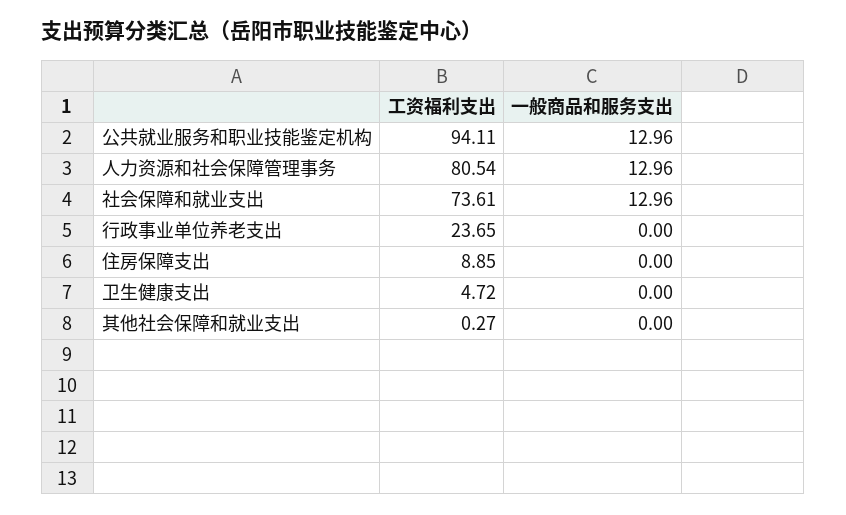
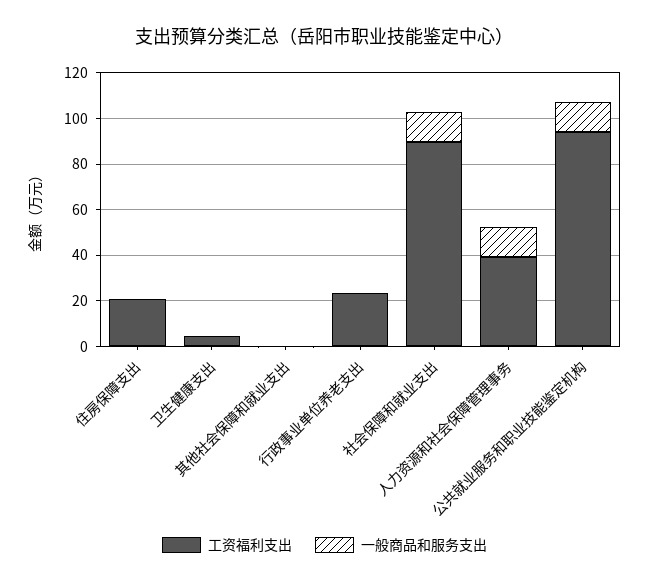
  {
    "工资福利支出": {
      "公共就业服务和职业技能鉴定机构": 94.11,
-     "人力资源和社会保障管理事务": 80.54,
+     "人力资源和社会保障管理事务": 40,
-     "社会保障和就业支出": 73.61,
+     "社会保障和就业支出": 90,
      "行政事业单位养老支出": 23.65,
-     "住房保障支出": 8.85,
+     "住房保障支出": 20,
      "卫生健康支出": 4.72,
      "其他社会保障和就业支出": 0.27
    },
    "一般商品和服务支出": {
      "公共就业服务和职业技能鉴定机构": 12.96,
      "人力资源和社会保障管理事务": 12.96,
      "社会保障和就业支出": 12.96,
      "行政事业单位养老支出": 0,
      "住房保障支出": 0,
      "卫生健康支出": 0,
      "其他社会保障和就业支出": 0
    }
  }

